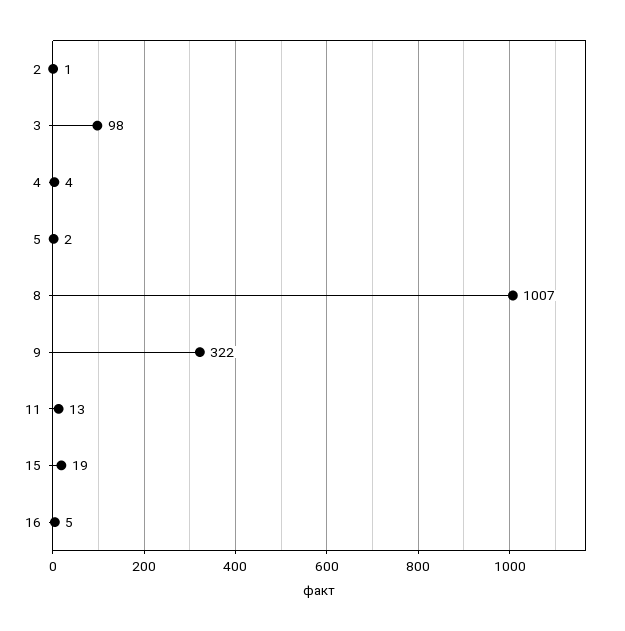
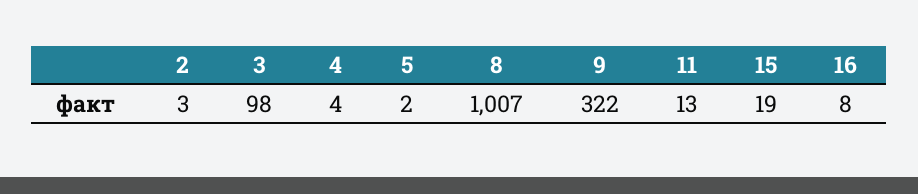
  {
-   "2": 1,
+   "2": 3,
    "3": 98,
    "4": 4,
    "5": 2,
    "8": 1007,
    "9": 322,
    "11": 13,
    "15": 19,
-   "16": 5
+   "16": 8
  }

